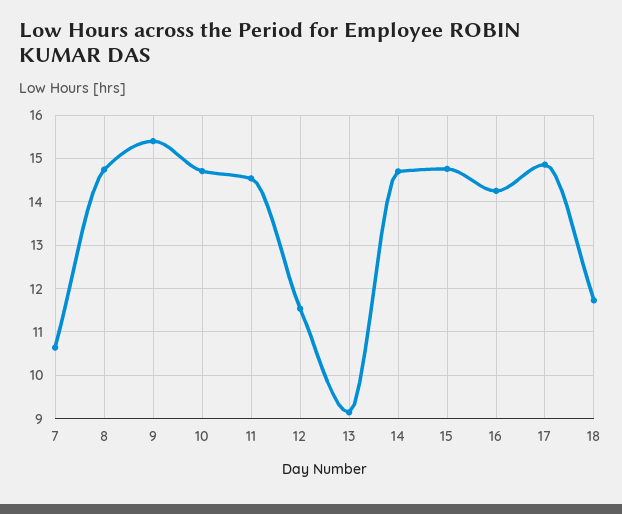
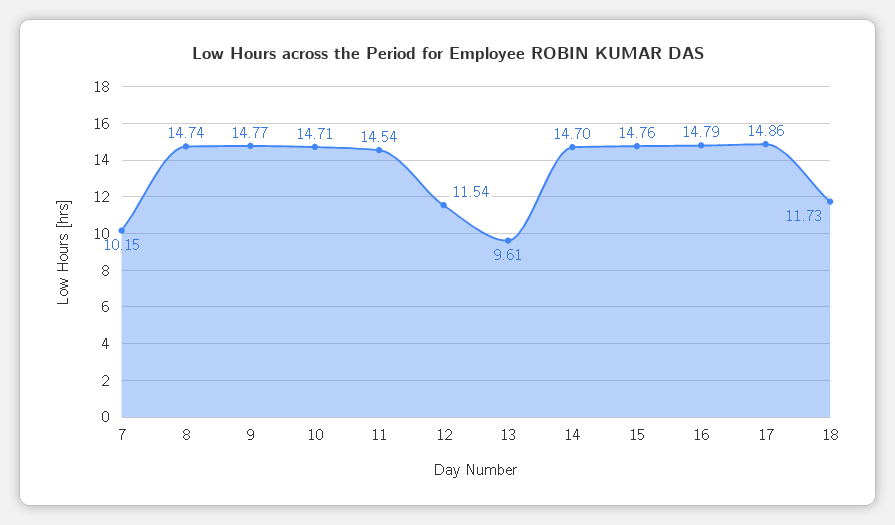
  {
-   "7": 10.6,
+   "7": 10.15,
    "8": 14.74,
-   "9": 15.4,
+   "9": 14.77,
    "10": 14.71,
    "11": 14.54,
    "12": 11.54,
-   "13": 9.2,
+   "13": 9.61,
    "14": 14.7,
    "15": 14.76,
-   "16": 14.2,
+   "16": 14.79,
    "17": 14.86,
    "18": 11.73
  }

